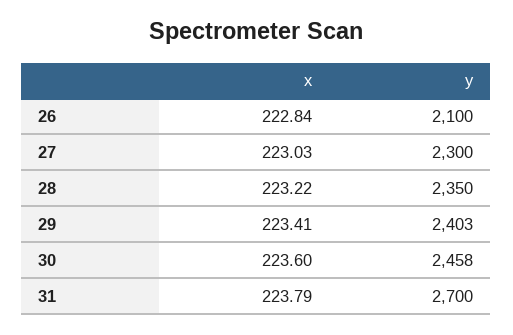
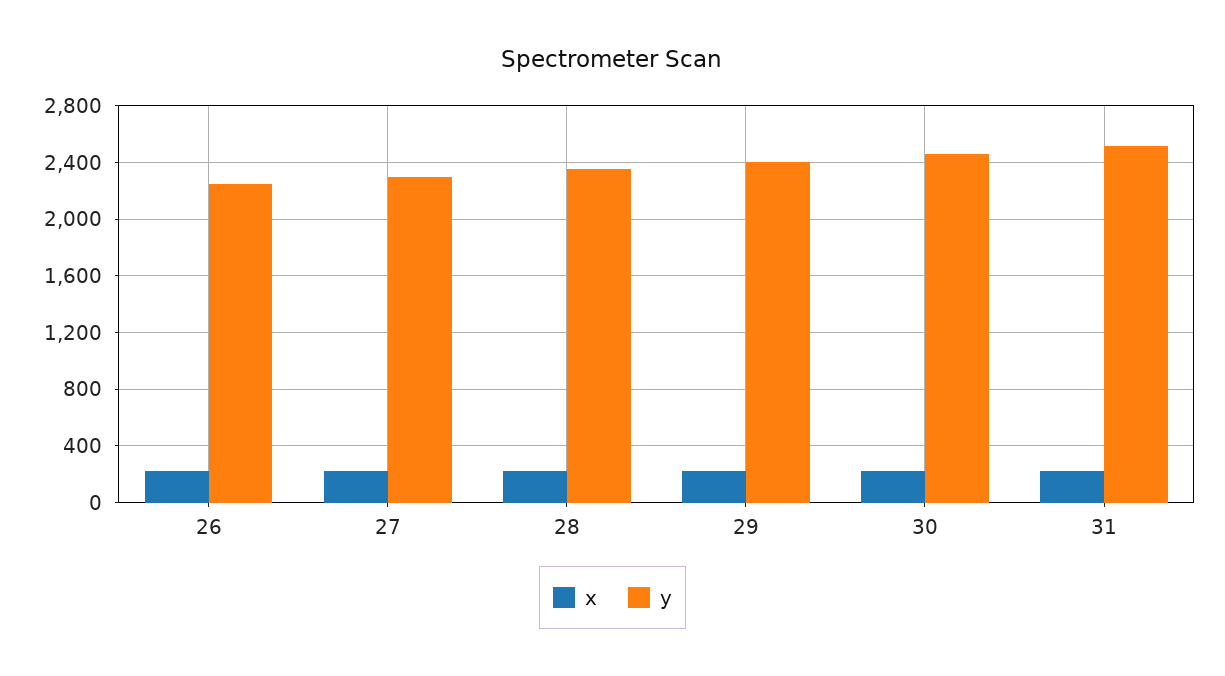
  {
    "x": {
      "26": 222.84,
      "27": 223.03,
      "28": 223.22,
      "29": 223.41,
      "30": 223.6,
      "31": 223.79
    },
    "y": {
-     "26": 2100,
+     "26": 2250,
      "27": 2300,
      "28": 2350,
      "29": 2403,
      "30": 2458,
-     "31": 2700
+     "31": 2500
    }
  }

